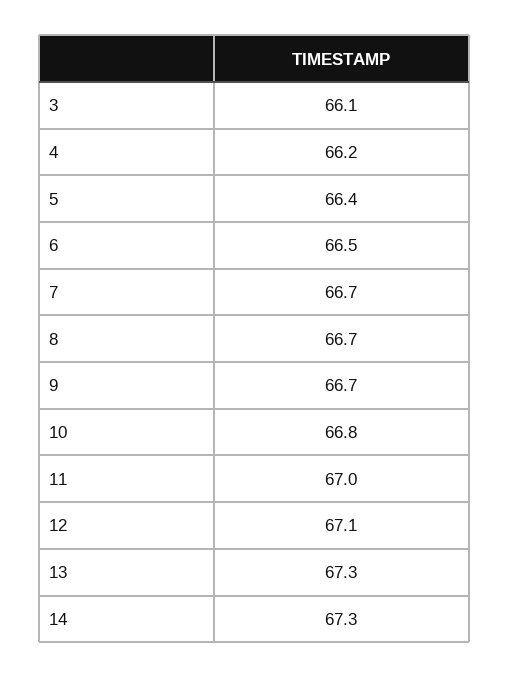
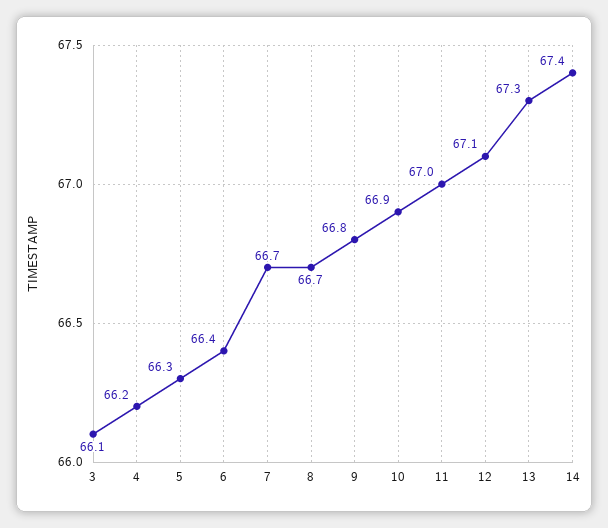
  {
    "3": 66.1,
    "4": 66.2,
-   "5": 66.4,
+   "5": 66.3,
-   "6": 66.5,
+   "6": 66.4,
    "7": 66.7,
    "8": 66.7,
-   "9": 66.7,
+   "9": 66.8,
-   "10": 66.8,
+   "10": 66.9,
    "11": 67,
    "12": 67.1,
    "13": 67.3,
-   "14": 67.3
+   "14": 67.4
  }

